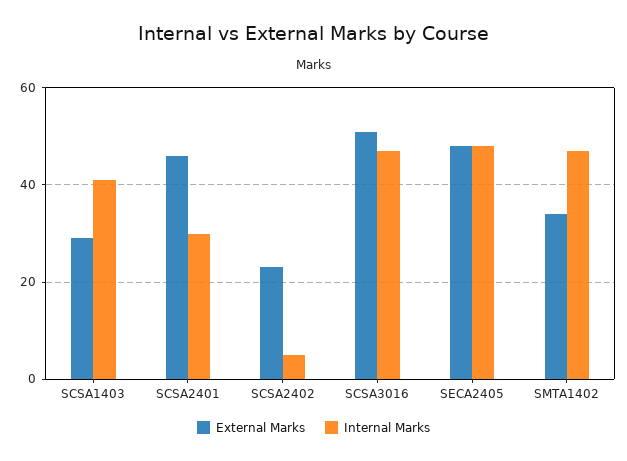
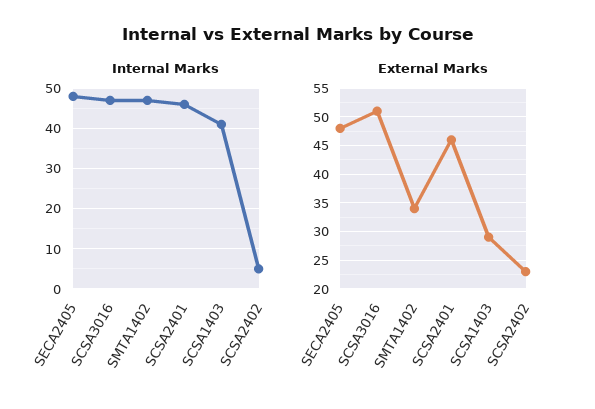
  {
    "External Marks": {
      "SCSA1403": 30,
      "SCSA2401": 45,
      "SCSA2402": 25,
      "SCSA3016": 50,
      "SECA2405": 50,
      "SMTA1402": 35
    },
    "Internal Marks": {
      "SCSA1403": 40,
-     "SCSA2401": 30,
+     "SCSA2401": 45,
      "SCSA2402": 5,
      "SCSA3016": 45,
      "SECA2405": 50,
      "SMTA1402": 45
    }
  }

